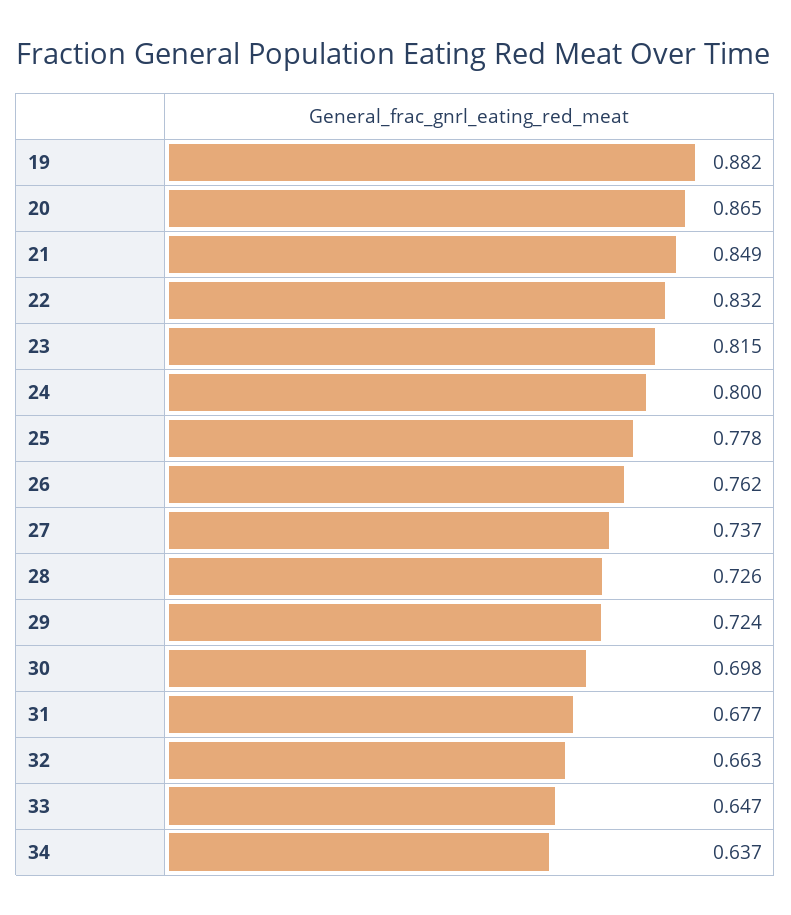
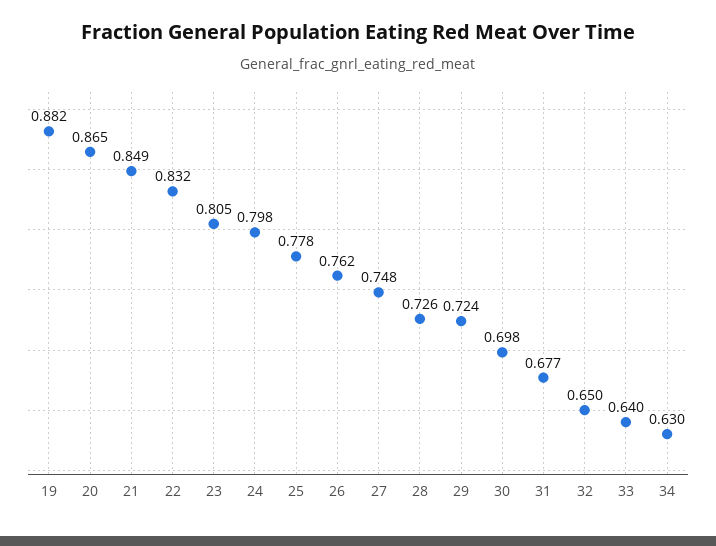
  {
    "19": 0.882,
    "20": 0.865,
    "21": 0.849,
    "22": 0.832,
-   "23": 0.815,
+   "23": 0.805,
-   "24": 0.8,
+   "24": 0.798,
    "25": 0.778,
    "26": 0.762,
-   "27": 0.737,
+   "27": 0.748,
    "28": 0.726,
    "29": 0.724,
    "30": 0.698,
    "31": 0.677,
-   "32": 0.663,
+   "32": 0.65,
-   "33": 0.647,
+   "33": 0.64,
-   "34": 0.637
+   "34": 0.63
  }

